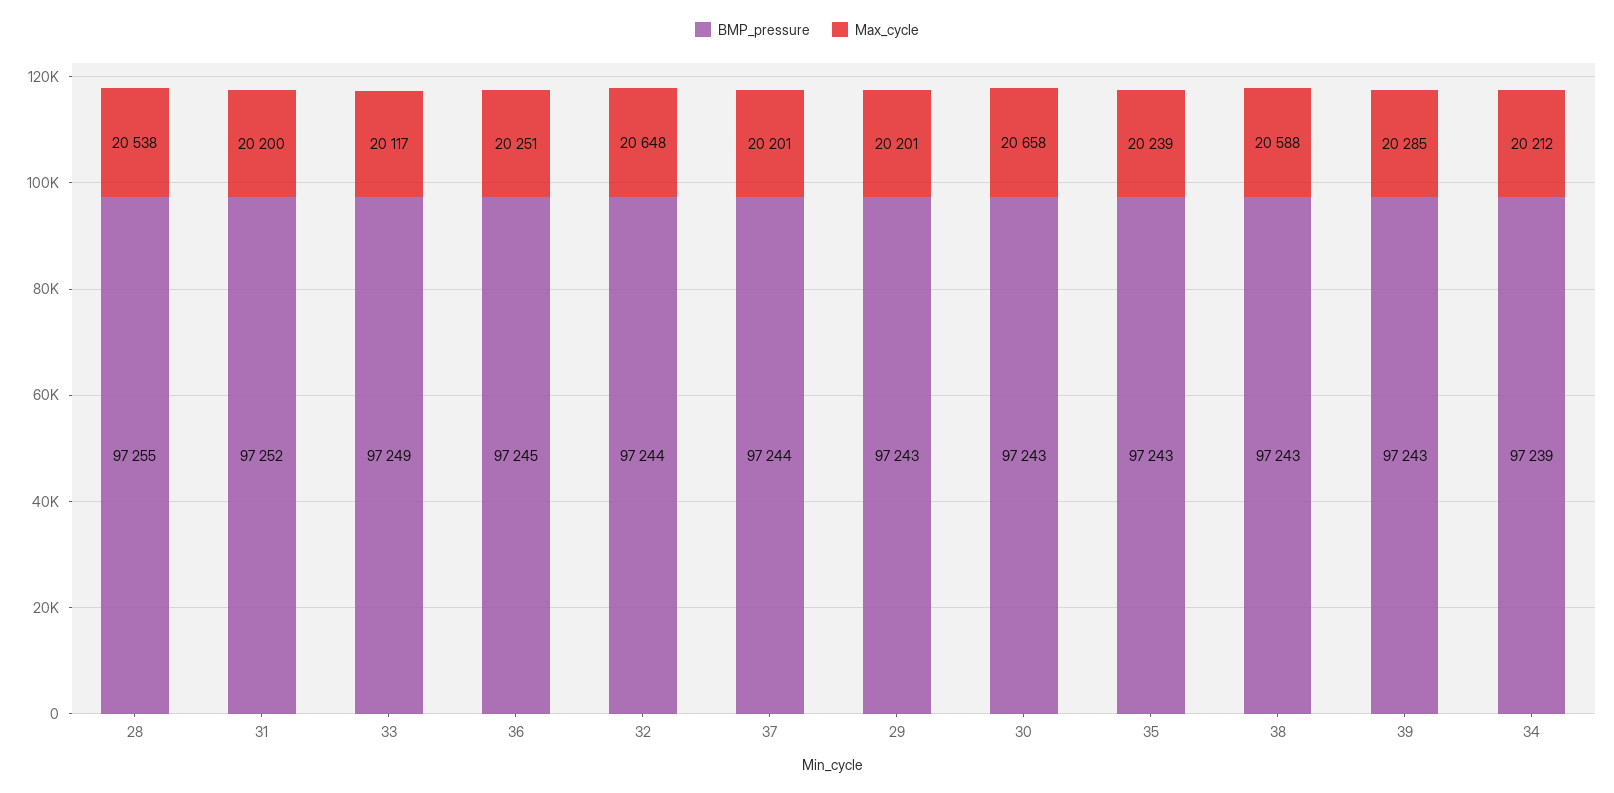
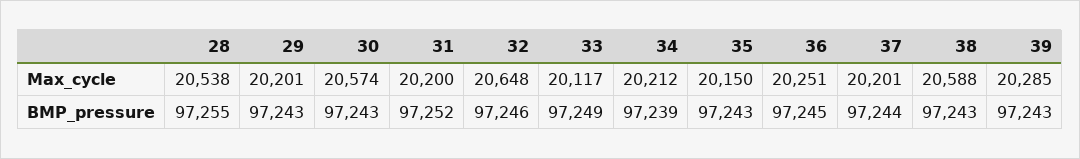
  {
    "BMP_pressure": {
      "28": 97255,
      "31": 97252,
      "33": 97249,
      "36": 97245,
-     "32": 97244,
+     "32": 97246,
      "37": 97244,
      "29": 97243,
      "30": 97243,
      "35": 97243,
      "38": 97243,
      "39": 97243,
      "34": 97239
    },
    "Max_cycle": {
      "28": 20538,
      "31": 20200,
      "33": 20117,
      "36": 20251,
      "32": 20648,
      "37": 20201,
      "29": 20201,
-     "30": 20658,
+     "30": 20574,
-     "35": 20239,
+     "35": 20150,
      "38": 20588,
      "39": 20285,
      "34": 20212
    }
  }

